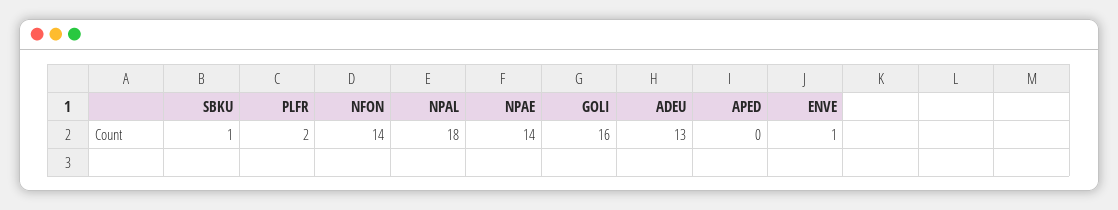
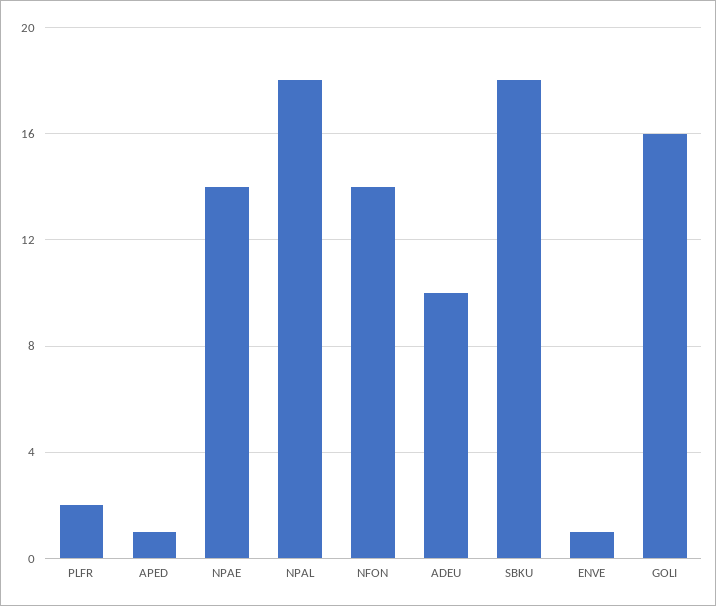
  {
-   "SBKU": 1,
+   "SBKU": 18,
    "PLFR": 2,
    "NFON": 14,
    "NPAL": 18,
    "NPAE": 14,
    "GOLI": 16,
-   "ADEU": 13,
+   "ADEU": 10,
-   "APED": 0,
+   "APED": 1,
    "ENVE": 1
  }

